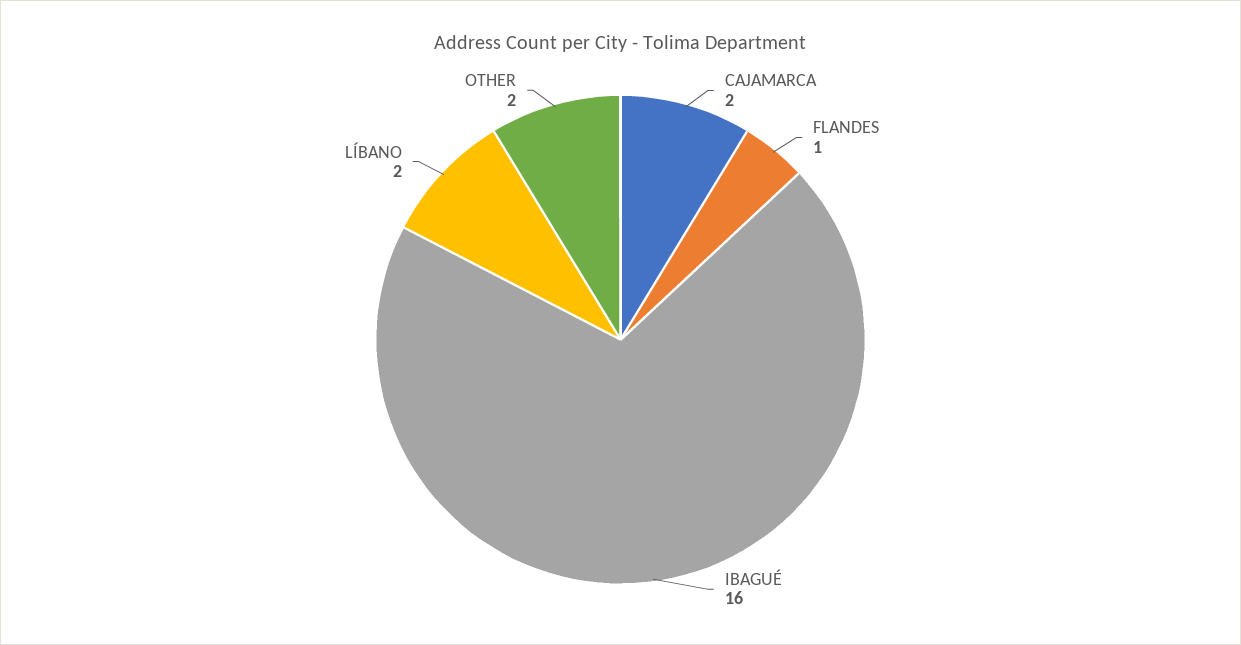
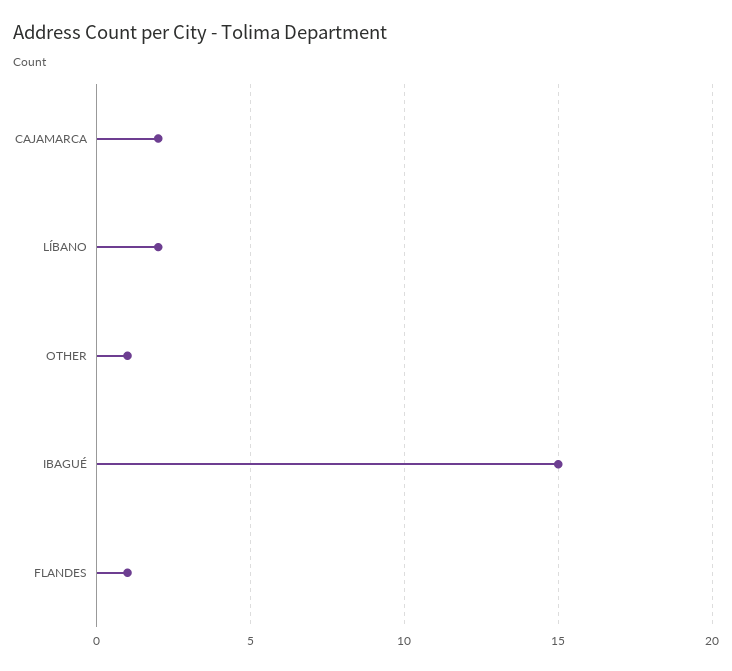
  {
    "CAJAMARCA": 2,
    "FLANDES": 1,
-   "IBAGUÉ": 16,
+   "IBAGUÉ": 15,
    "LÍBANO": 2,
-   "OTHER": 2
+   "OTHER": 1
  }

